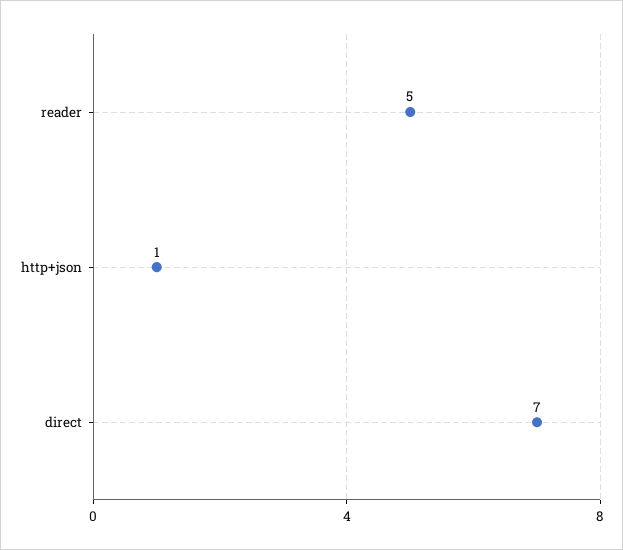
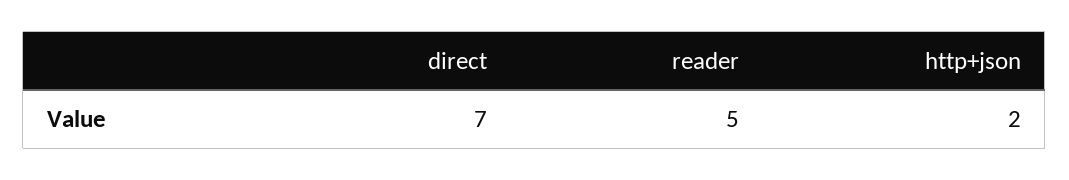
  {
    "reader": 5,
-   "http+json": 1,
+   "http+json": 2,
    "direct": 7
  }

